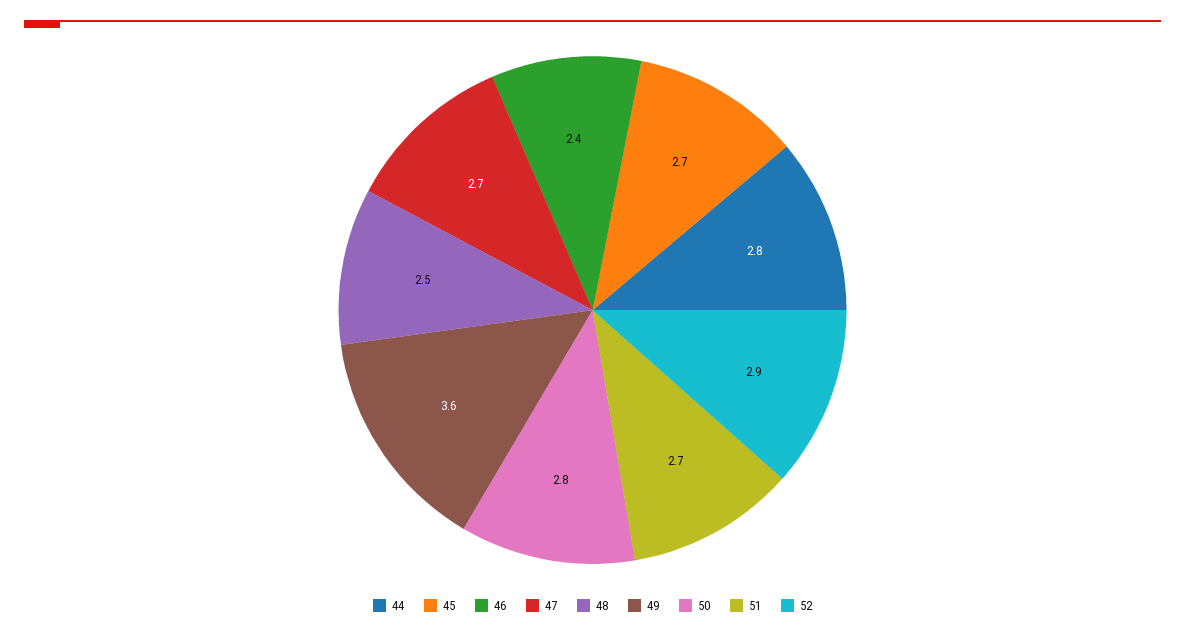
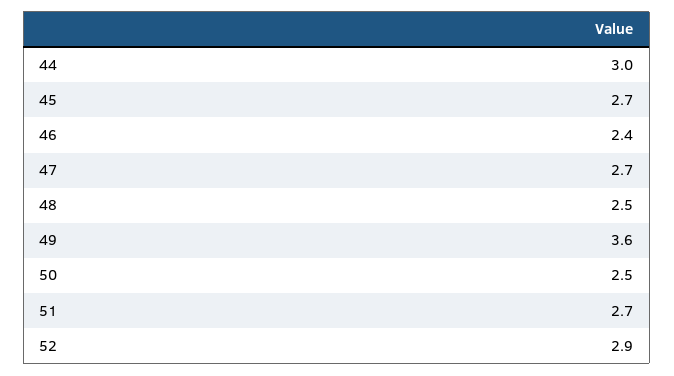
  {
-   "44": 2.8,
+   "44": 3,
    "45": 2.7,
    "46": 2.4,
    "47": 2.7,
    "48": 2.5,
    "49": 3.6,
-   "50": 2.8,
+   "50": 2.5,
    "51": 2.7,
    "52": 2.9
  }

